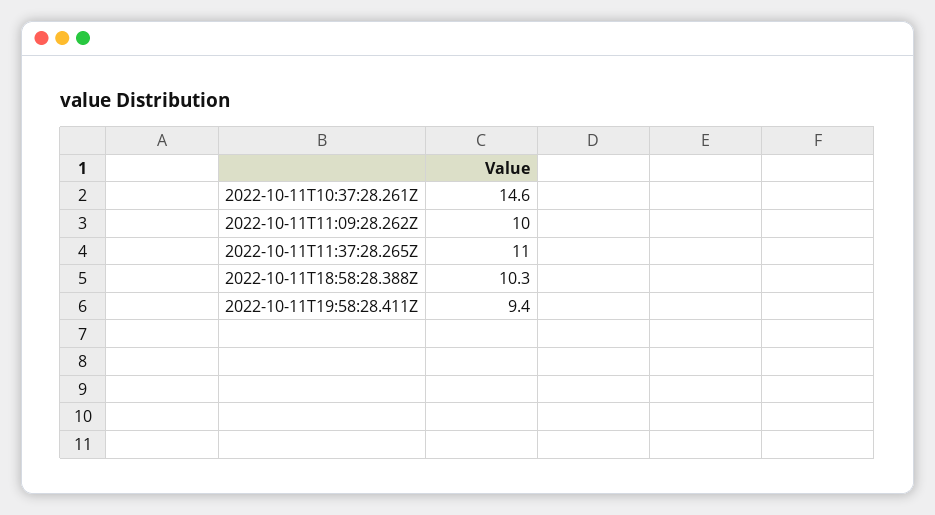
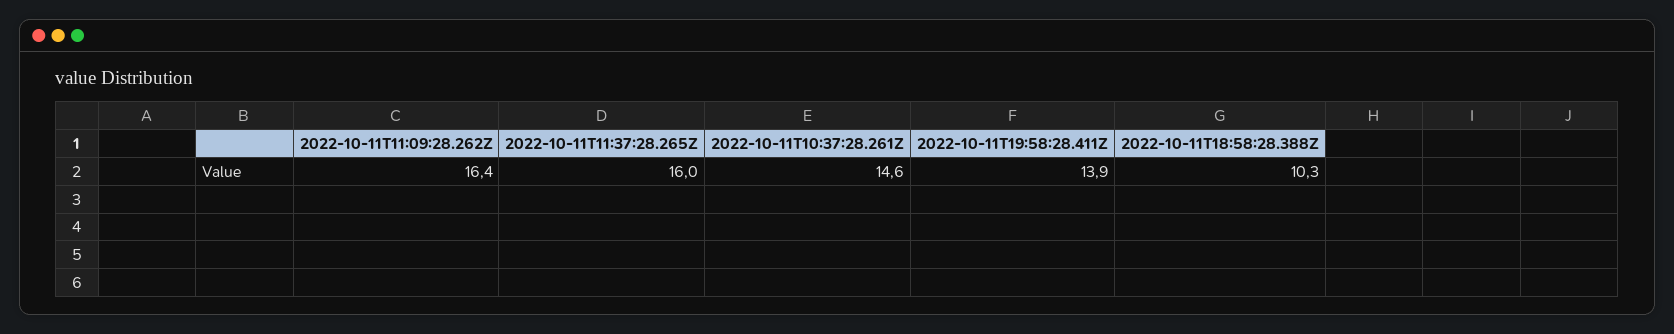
  {
    "2022-10-11T10:37:28.261Z": 14.6,
-   "2022-10-11T11:09:28.262Z": 10,
+   "2022-10-11T11:09:28.262Z": 16.4,
-   "2022-10-11T11:37:28.265Z": 11,
+   "2022-10-11T11:37:28.265Z": 16,
    "2022-10-11T18:58:28.388Z": 10.3,
-   "2022-10-11T19:58:28.411Z": 9.4
+   "2022-10-11T19:58:28.411Z": 13.9
  }

